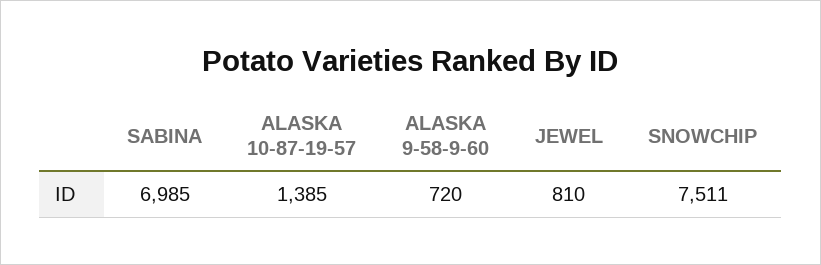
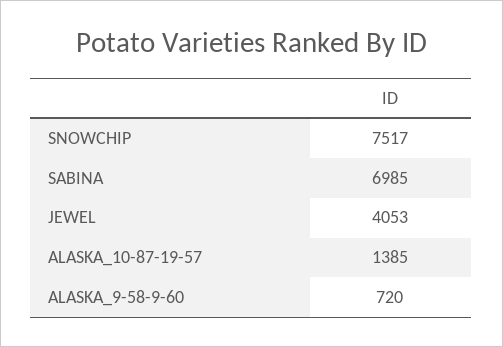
  {
    "SABINA": 6985,
    "ALASKA 10-87-19-57": 1385,
    "ALASKA 9-58-9-60": 720,
-   "JEWEL": 810,
+   "JEWEL": 4053,
-   "SNOWCHIP": 7511
+   "SNOWCHIP": 7517
  }

